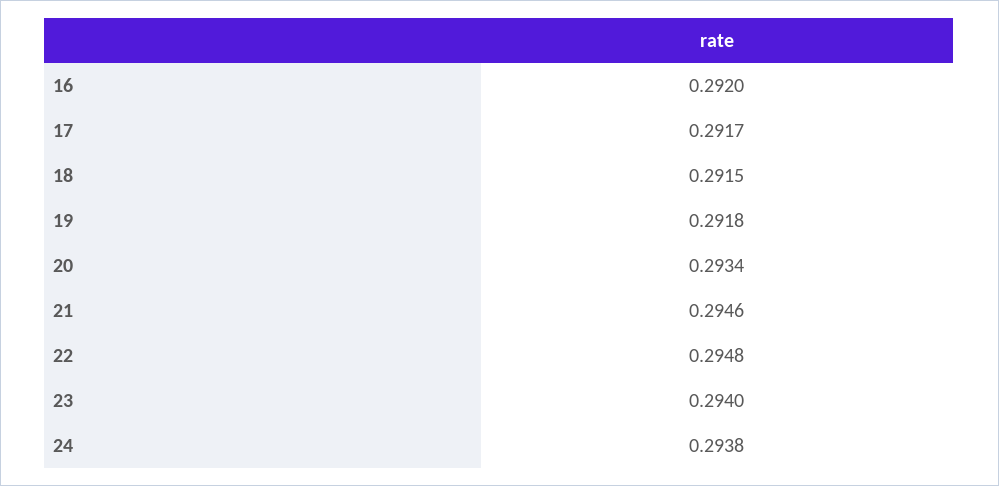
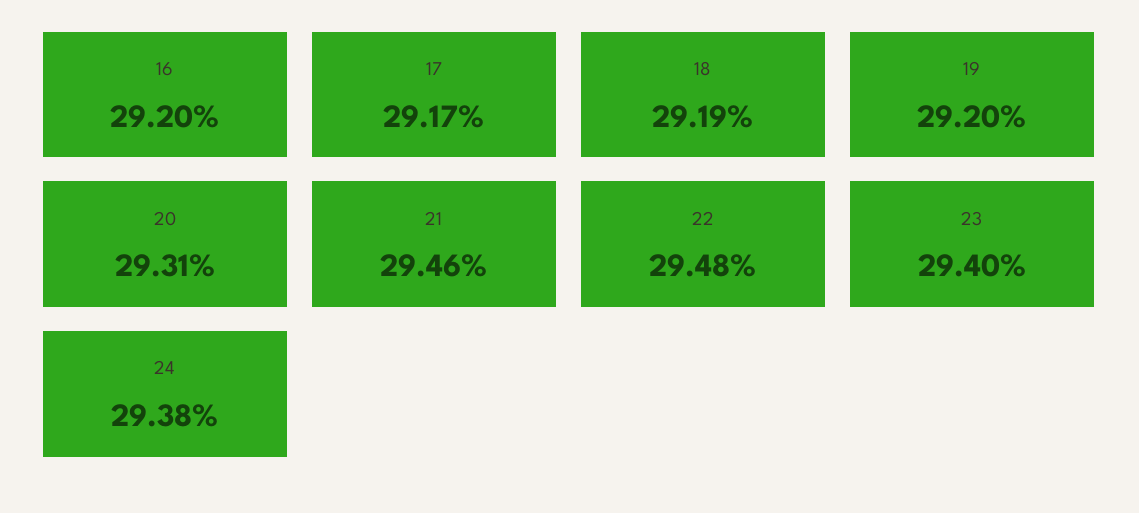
  {
    "16": 0.292,
    "17": 0.2917,
-   "18": 0.2915,
+   "18": 0.2919,
-   "19": 0.2918,
+   "19": 0.292,
-   "20": 0.2934,
+   "20": 0.2931,
    "21": 0.2946,
    "22": 0.2948,
    "23": 0.294,
    "24": 0.2938
  }

